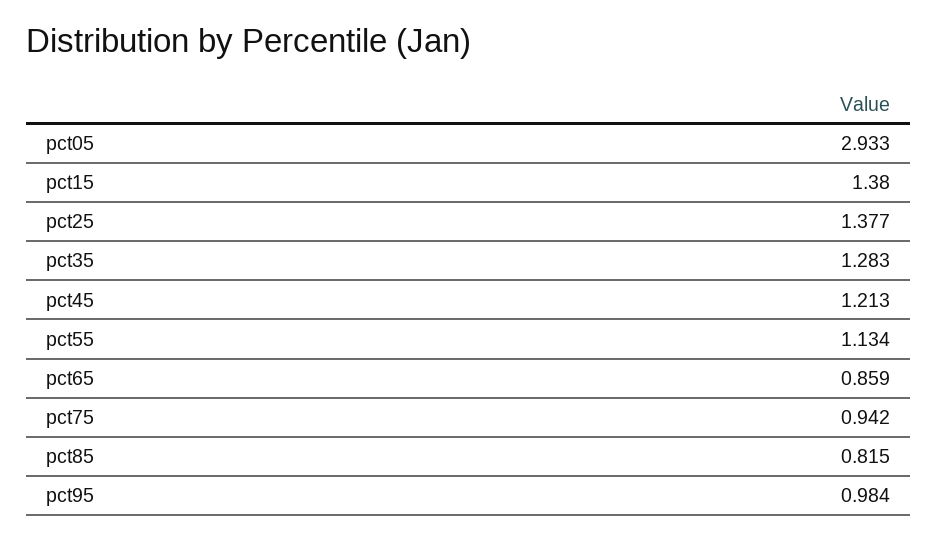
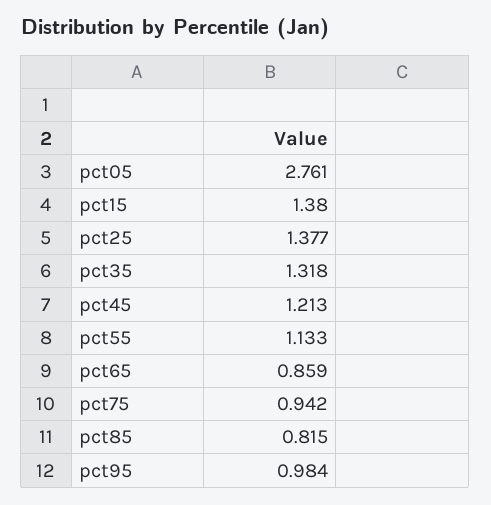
  {
-   "pct05": 2.933,
+   "pct05": 2.761,
    "pct15": 1.38,
    "pct25": 1.377,
-   "pct35": 1.283,
+   "pct35": 1.318,
    "pct45": 1.213,
-   "pct55": 1.134,
+   "pct55": 1.133,
    "pct65": 0.859,
    "pct75": 0.942,
    "pct85": 0.815,
    "pct95": 0.984
  }

